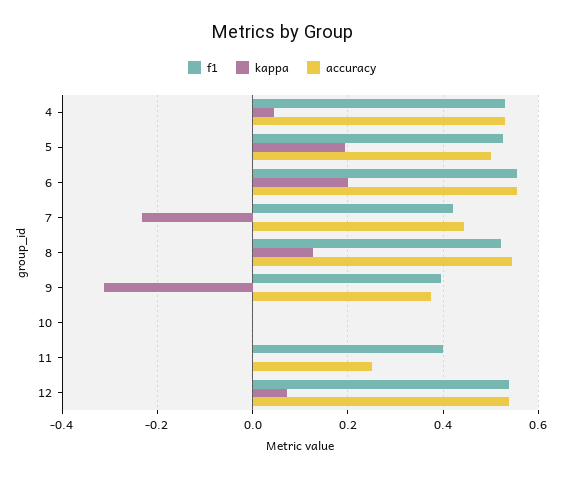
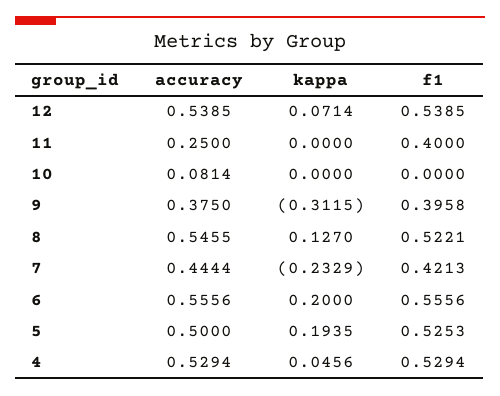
  {
    "f1": {
      "4": 0.5294,
      "5": 0.5253,
      "6": 0.5556,
      "7": 0.4213,
      "8": 0.5221,
      "9": 0.3958,
      "10": 0,
      "11": 0.4,
      "12": 0.5385
    },
    "kappa": {
      "4": 0.0456,
      "5": 0.1935,
      "6": 0.2,
      "7": -0.2329,
      "8": 0.127,
      "9": -0.3115,
      "10": 0,
      "11": 0,
      "12": 0.0714
    },
    "accuracy": {
      "4": 0.5294,
      "5": 0.5,
      "6": 0.5556,
      "7": 0.4444,
      "8": 0.5455,
      "9": 0.375,
-     "10": 0,
+     "10": 0.0814,
      "11": 0.25,
      "12": 0.5385
    }
  }

